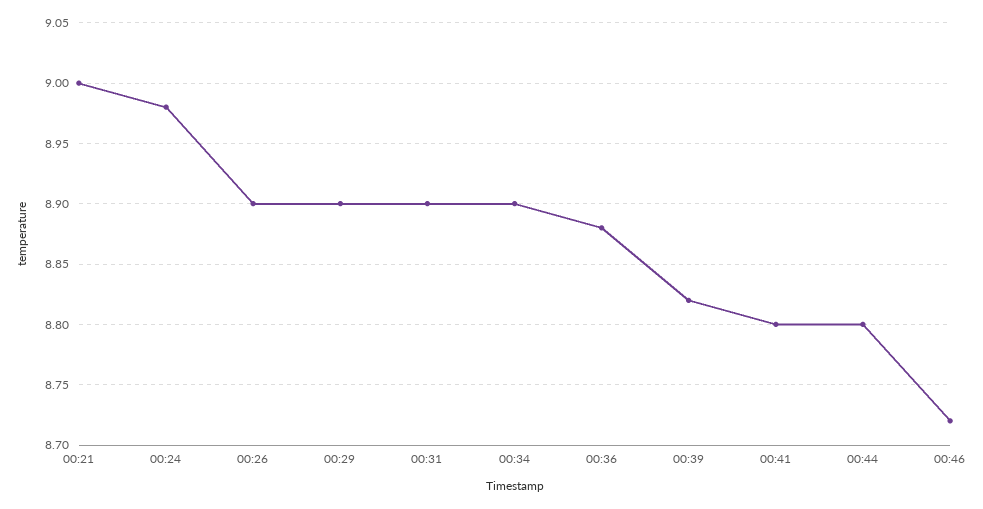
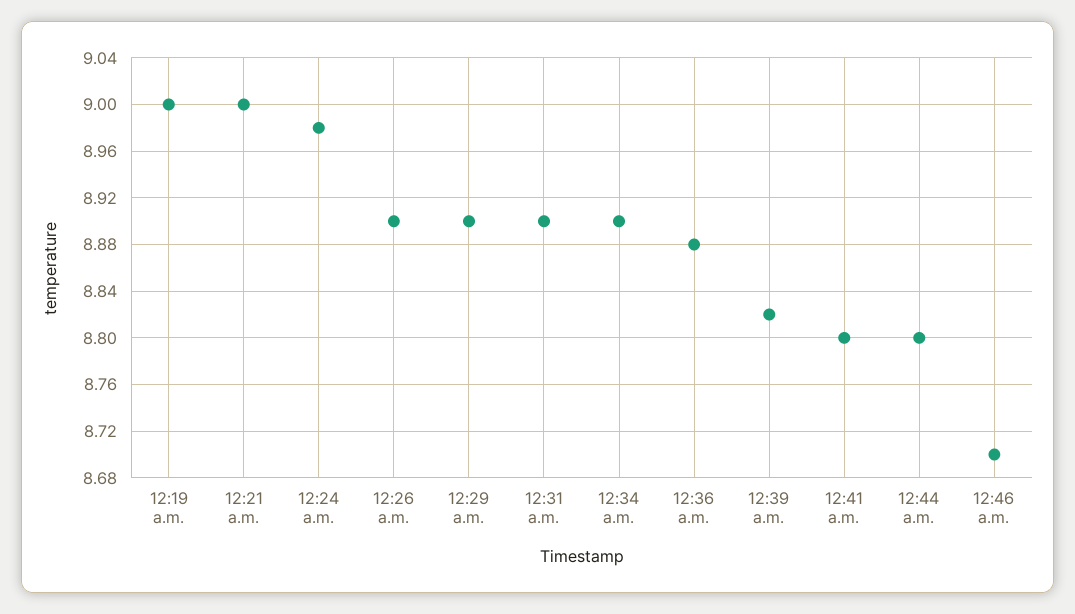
  {
    "00:21": 9,
    "00:24": 8.98,
    "00:26": 8.9,
    "00:29": 8.9,
    "00:31": 8.9,
    "00:34": 8.9,
    "00:36": 8.88,
    "00:39": 8.82,
    "00:41": 8.8,
    "00:44": 8.8,
-   "00:46": 8.72
+   "00:46": 8.7,
+   "12:19 a.m.": 9
  }

